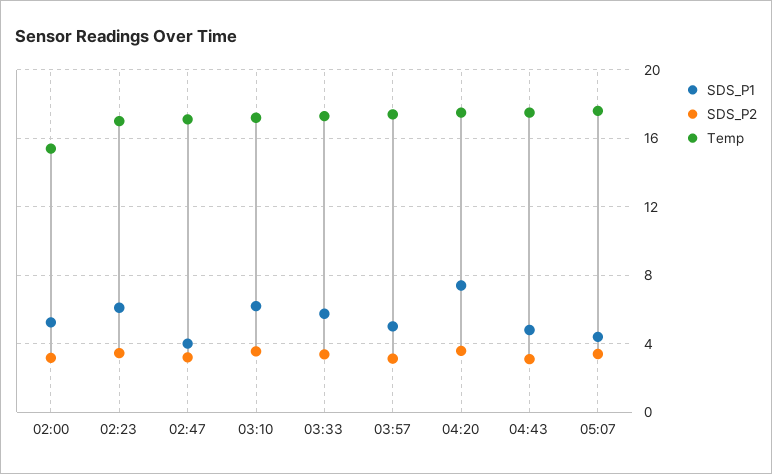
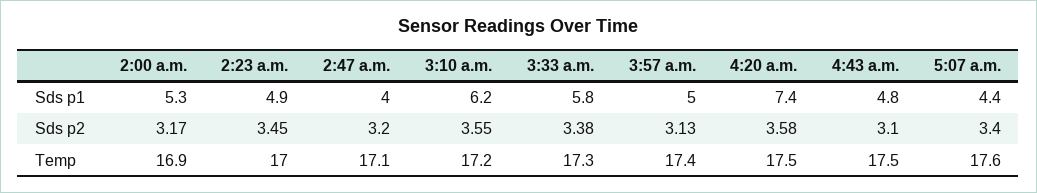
  {
    "SDS_P1": {
      "02:00": 5.3,
-     "02:23": 6,
+     "02:23": 4.9,
      "02:47": 4,
      "03:10": 6.2,
      "03:33": 5.8,
      "03:57": 5,
      "04:20": 7.4,
      "04:43": 4.8,
      "05:07": 4.4
    },
    "SDS_P2": {
      "02:00": 3.17,
      "02:23": 3.45,
      "02:47": 3.2,
      "03:10": 3.55,
      "03:33": 3.38,
      "03:57": 3.13,
      "04:20": 3.58,
      "04:43": 3.1,
      "05:07": 3.4
    },
    "Temp": {
-     "02:00": 15.5,
+     "02:00": 16.9,
      "02:23": 17,
      "02:47": 17.1,
      "03:10": 17.2,
      "03:33": 17.3,
      "03:57": 17.4,
      "04:20": 17.5,
      "04:43": 17.5,
      "05:07": 17.6
    }
  }

